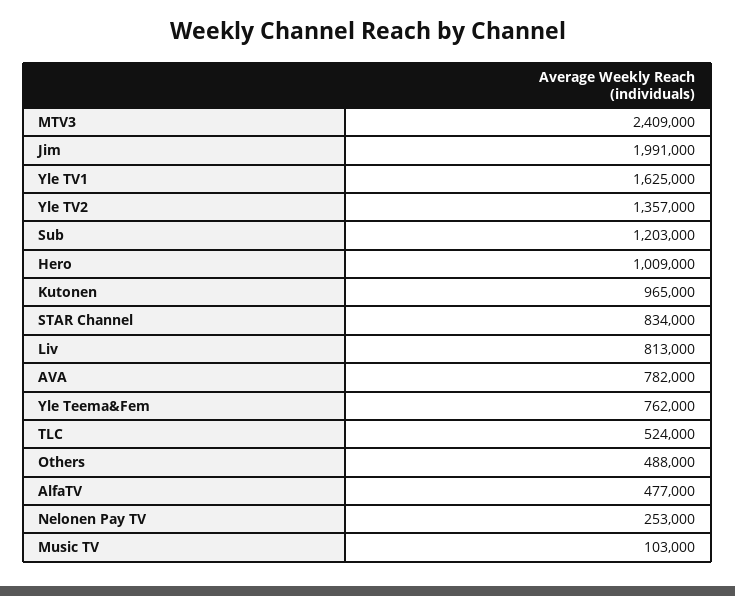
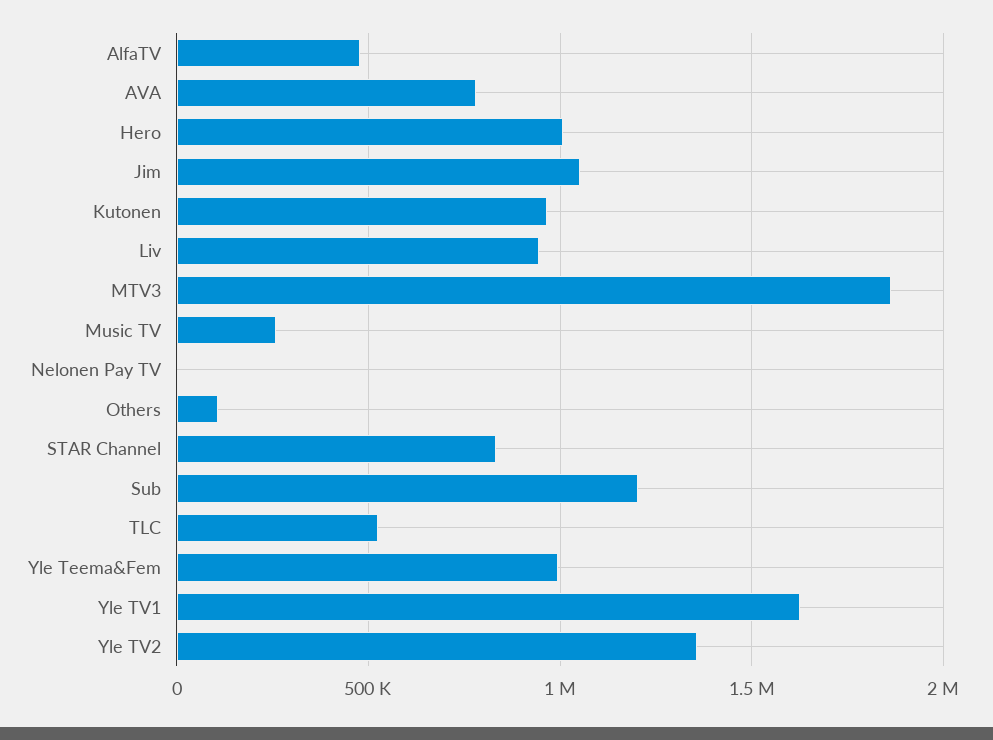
  {
-   "MTV3": 2409000,
+   "MTV3": 1850000,
-   "Jim": 1991000,
+   "Jim": 1050000,
    "Yle TV1": 1625000,
    "Yle TV2": 1357000,
    "Sub": 1203000,
    "Hero": 1009000,
    "Kutonen": 965000,
    "STAR Channel": 834000,
-   "Liv": 813000,
+   "Liv": 950000,
    "AVA": 782000,
-   "Yle Teema&Fem": 762000,
+   "Yle Teema&Fem": 1000000,
    "TLC": 524000,
-   "Others": 488000,
+   "Others": 100000,
    "AlfaTV": 477000,
-   "Nelonen Pay TV": 253000,
+   "Nelonen Pay TV": 0,
-   "Music TV": 103000
+   "Music TV": 250000
  }

